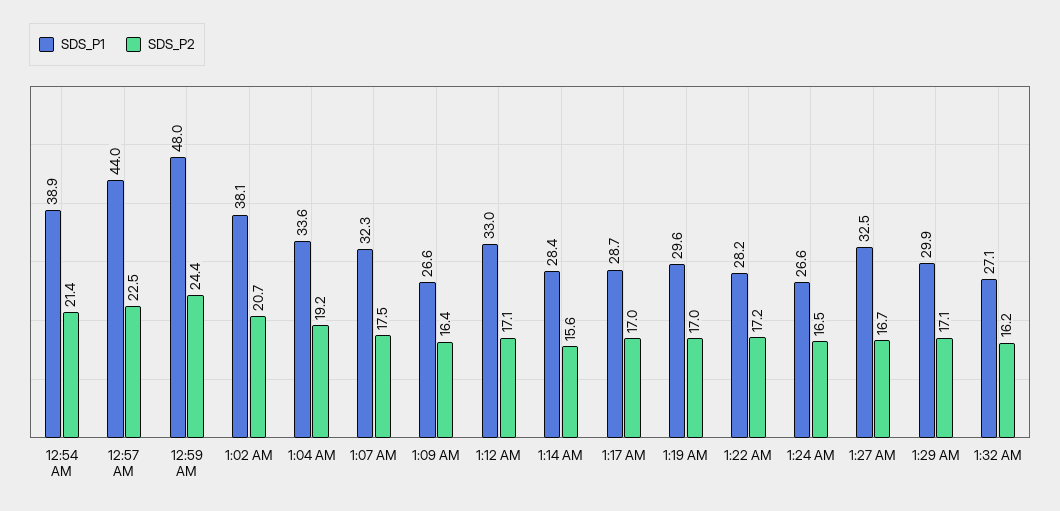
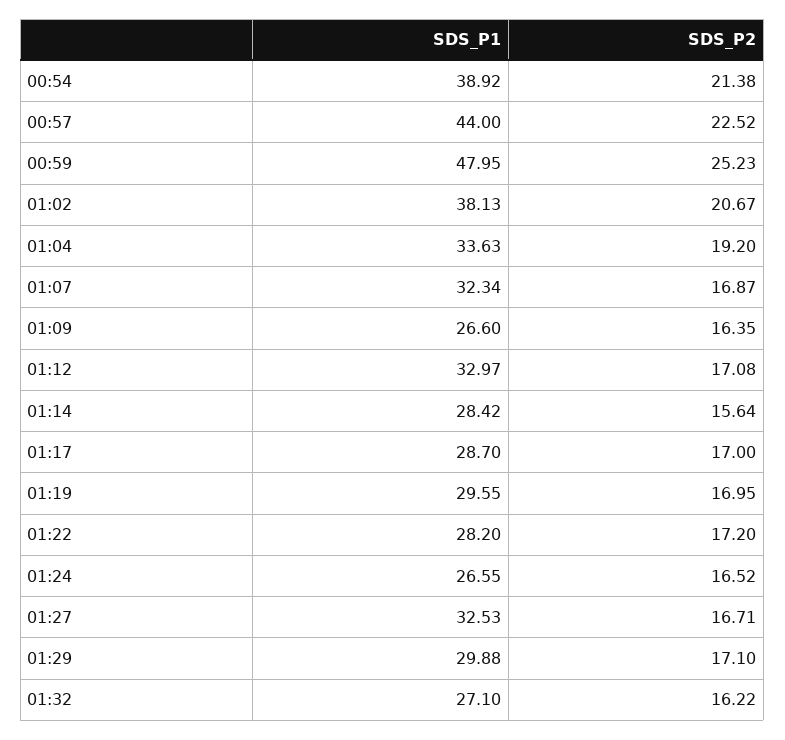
  {
    "SDS_P1": {
      "12:54 AM": 38.92,
      "12:57 AM": 44,
      "12:59 AM": 47.95,
      "1:02 AM": 38.13,
      "1:04 AM": 33.63,
      "1:07 AM": 32.34,
      "1:09 AM": 26.6,
      "1:12 AM": 32.97,
      "1:14 AM": 28.42,
      "1:17 AM": 28.7,
      "1:19 AM": 29.55,
      "1:22 AM": 28.2,
      "1:24 AM": 26.55,
      "1:27 AM": 32.53,
      "1:29 AM": 29.88,
      "1:32 AM": 27.1
    },
    "SDS_P2": {
      "12:54 AM": 21.38,
      "12:57 AM": 22.52,
-     "12:59 AM": 24.4,
+     "12:59 AM": 25.23,
      "1:02 AM": 20.67,
      "1:04 AM": 19.2,
-     "1:07 AM": 17.5,
+     "1:07 AM": 16.87,
      "1:09 AM": 16.35,
      "1:12 AM": 17.08,
      "1:14 AM": 15.64,
      "1:17 AM": 17,
      "1:19 AM": 16.95,
      "1:22 AM": 17.2,
      "1:24 AM": 16.52,
      "1:27 AM": 16.71,
      "1:29 AM": 17.1,
      "1:32 AM": 16.22
    }
  }

